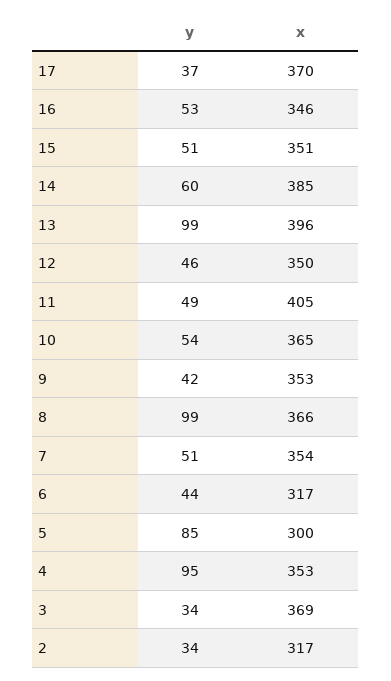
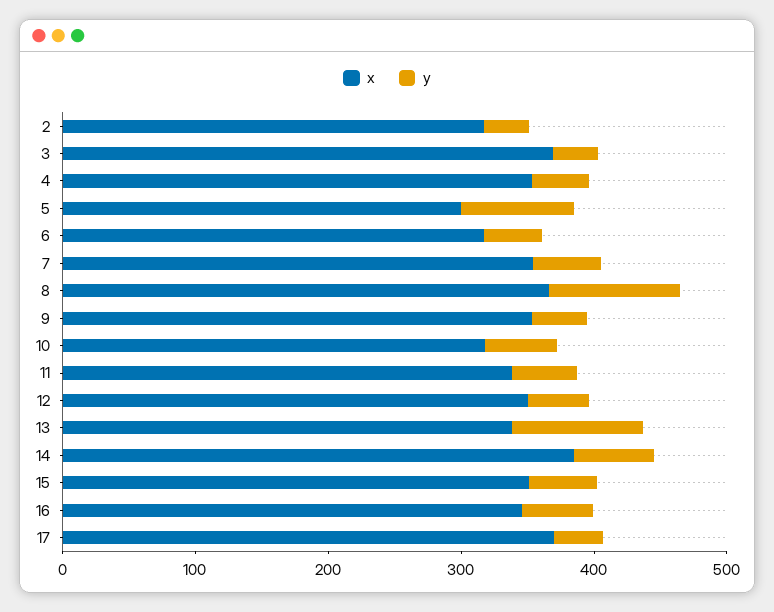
  {
    "y": {
      "17": 37,
      "16": 53,
      "15": 51,
      "14": 60,
      "13": 99,
      "12": 46,
      "11": 49,
      "10": 54,
      "9": 42,
      "8": 99,
      "7": 51,
      "6": 44,
      "5": 85,
-     "4": 95,
+     "4": 40,
      "3": 34,
      "2": 34
    },
    "x": {
      "17": 370,
      "16": 346,
      "15": 351,
      "14": 385,
-     "13": 396,
+     "13": 340,
      "12": 350,
-     "11": 405,
+     "11": 340,
-     "10": 365,
+     "10": 320,
      "9": 353,
      "8": 366,
      "7": 354,
      "6": 317,
      "5": 300,
      "4": 353,
      "3": 369,
      "2": 317
    }
  }

